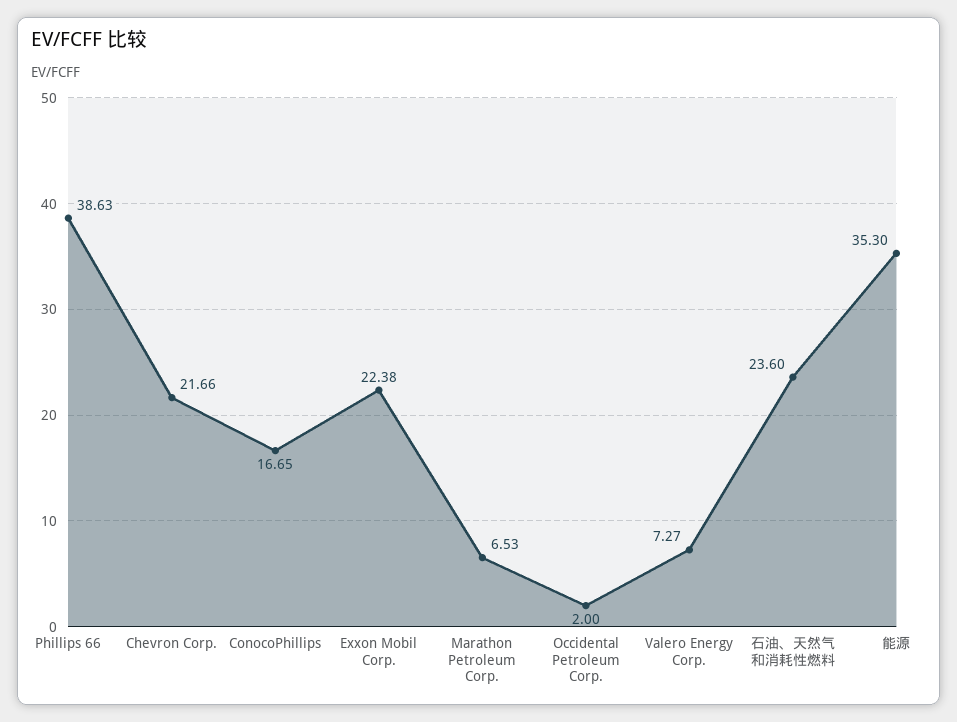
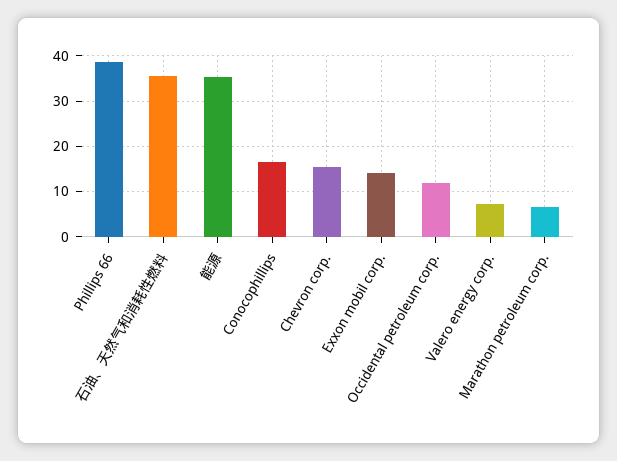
  {
    "Phillips 66": 38.63,
-   "Chevron Corp.": 21.66,
+   "Chevron Corp.": 16,
    "ConocoPhillips": 16.65,
-   "Exxon Mobil Corp.": 22.38,
+   "Exxon Mobil Corp.": 14,
    "Marathon Petroleum Corp.": 6.53,
-   "Occidental Petroleum Corp.": 2,
+   "Occidental Petroleum Corp.": 12,
    "Valero Energy Corp.": 7.27,
-   "石油、天然气和消耗性燃料": 23.6,
+   "石油、天然气和消耗性燃料": 36,
    "能源": 35.3
  }

